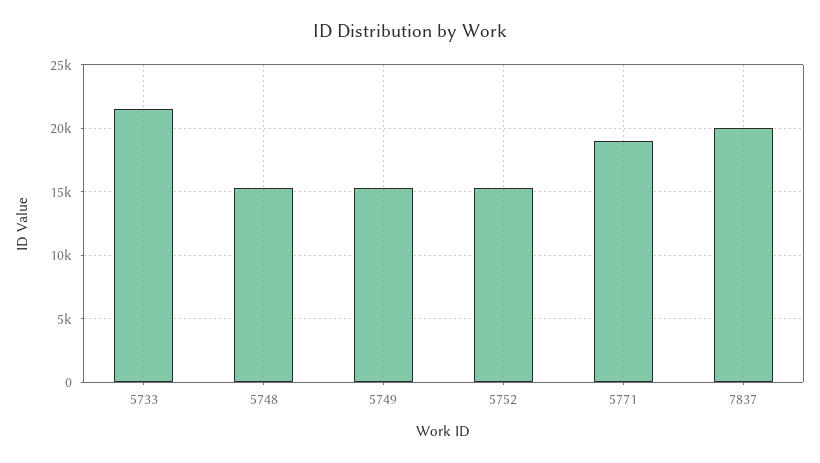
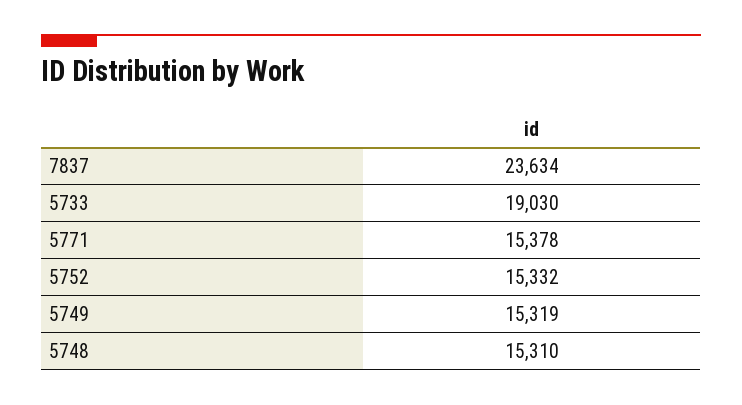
  {
-   "5733": 21500,
+   "5733": 19030,
    "5748": 15310,
    "5749": 15319,
    "5752": 15332,
-   "5771": 19000,
+   "5771": 15378,
-   "7837": 20000
+   "7837": 23634
  }

